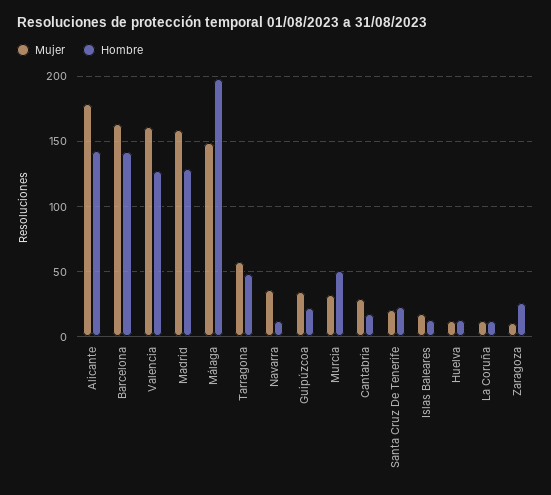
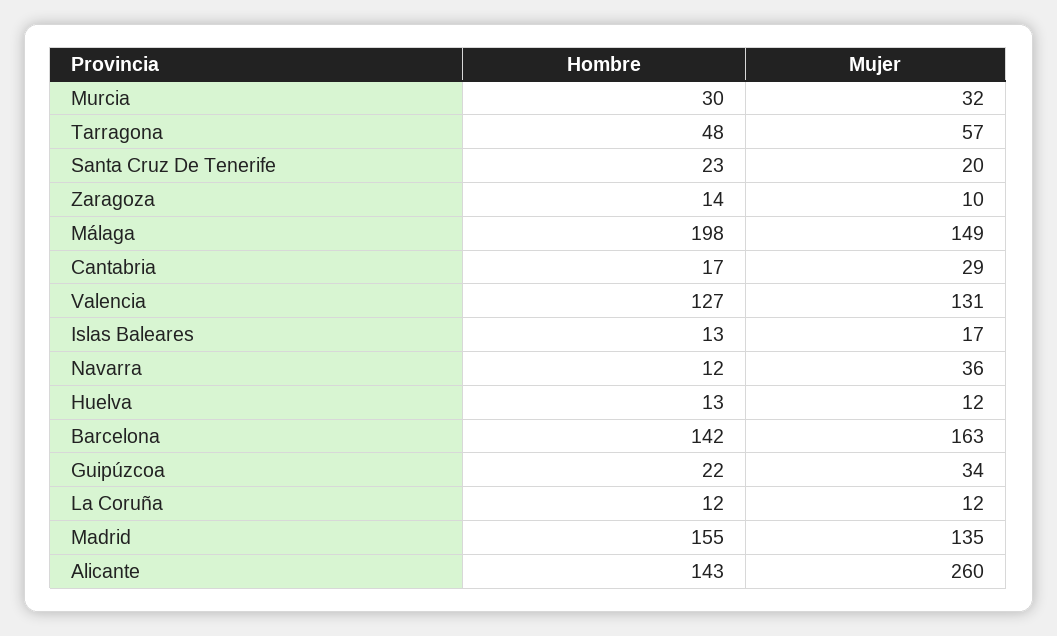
  {
    "Mujer": {
-     "Alicante": 180,
+     "Alicante": 260,
      "Barcelona": 163,
-     "Valencia": 160,
+     "Valencia": 131,
-     "Madrid": 160,
+     "Madrid": 135,
      "Málaga": 149,
      "Tarragona": 57,
      "Navarra": 36,
      "Guipúzcoa": 34,
      "Murcia": 32,
      "Cantabria": 29,
      "Santa Cruz De Tenerife": 20,
      "Islas Baleares": 17,
      "Huelva": 12,
      "La Coruña": 12,
      "Zaragoza": 10
    },
    "Hombre": {
      "Alicante": 143,
      "Barcelona": 142,
      "Valencia": 127,
-     "Madrid": 130,
+     "Madrid": 155,
      "Málaga": 198,
      "Tarragona": 48,
      "Navarra": 12,
      "Guipúzcoa": 22,
-     "Murcia": 50,
+     "Murcia": 30,
      "Cantabria": 17,
      "Santa Cruz De Tenerife": 23,
      "Islas Baleares": 13,
      "Huelva": 13,
      "La Coruña": 12,
-     "Zaragoza": 25
+     "Zaragoza": 14
    }
  }

